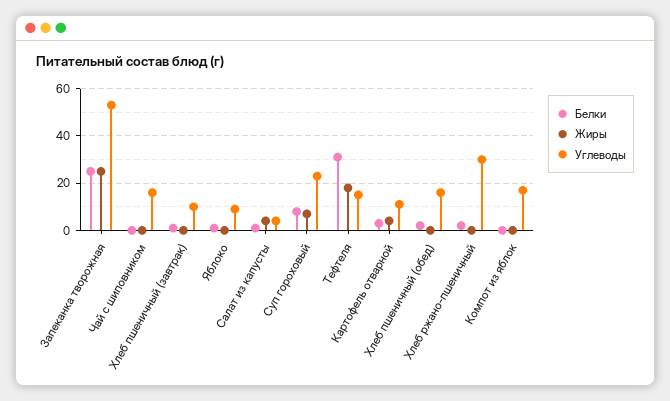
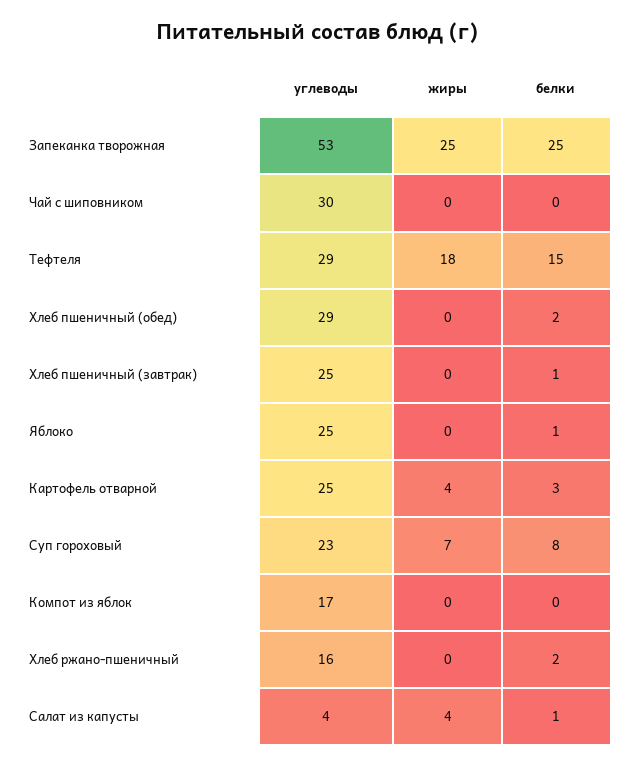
  {
    "Белки": {
      "Запеканка творожная": 25,
      "Чай с шиповником": 0,
      "Хлеб пшеничный (завтрак)": 1,
      "Яблоко": 1,
      "Салат из капусты": 1,
      "Суп гороховый": 8,
-     "Тефтеля": 30,
+     "Тефтеля": 15,
      "Картофель отварной": 3,
      "Хлеб пшеничный (обед)": 2,
      "Хлеб ржано-пшеничный": 2,
      "Компот из яблок": 0
    },
    "Жиры": {
      "Запеканка творожная": 25,
      "Чай с шиповником": 0,
      "Хлеб пшеничный (завтрак)": 0,
      "Яблоко": 0,
      "Салат из капусты": 4,
      "Суп гороховый": 7,
      "Тефтеля": 18,
      "Картофель отварной": 4,
      "Хлеб пшеничный (обед)": 0,
      "Хлеб ржано-пшеничный": 0,
      "Компот из яблок": 0
    },
    "Углеводы": {
      "Запеканка творожная": 53,
-     "Чай с шиповником": 15,
+     "Чай с шиповником": 30,
-     "Хлеб пшеничный (завтрак)": 10,
+     "Хлеб пшеничный (завтрак)": 25,
-     "Яблоко": 10,
+     "Яблоко": 25,
      "Салат из капусты": 4,
      "Суп гороховый": 23,
-     "Тефтеля": 15,
+     "Тефтеля": 29,
-     "Картофель отварной": 10,
+     "Картофель отварной": 25,
-     "Хлеб пшеничный (обед)": 15,
+     "Хлеб пшеничный (обед)": 29,
-     "Хлеб ржано-пшеничный": 30,
+     "Хлеб ржано-пшеничный": 16,
      "Компот из яблок": 17
    }
  }

